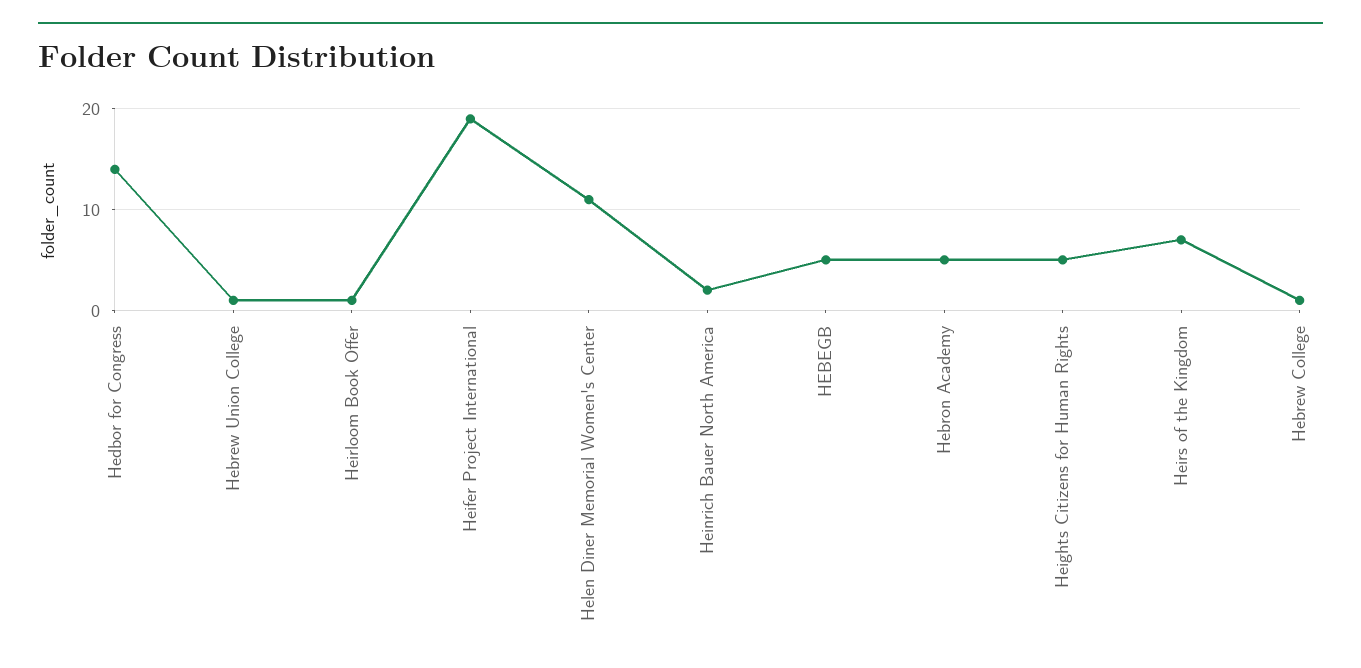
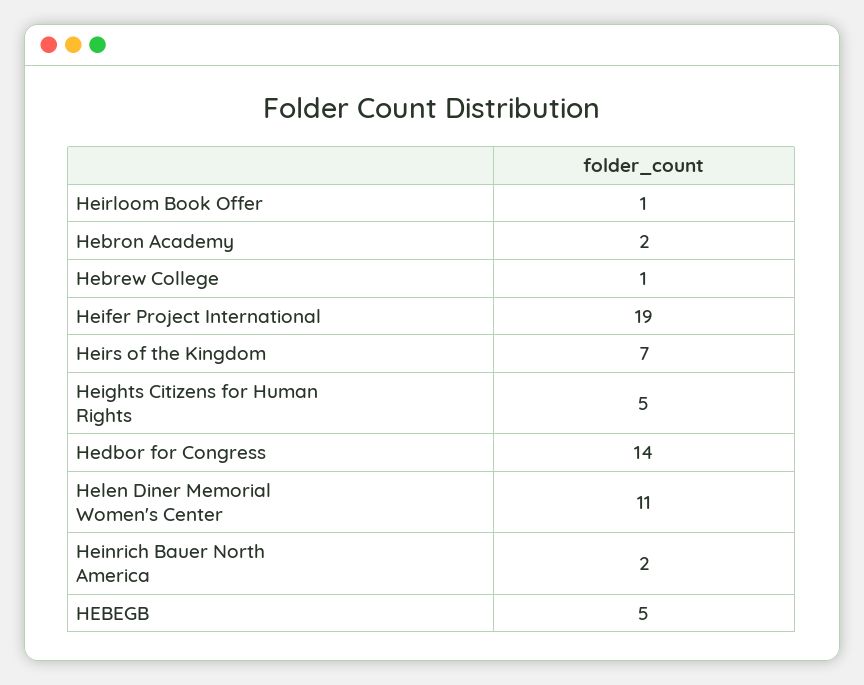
  {
    "Hedbor for Congress": 14,
-   "Hebrew Union College": 1,
    "Heirloom Book Offer": 1,
    "Heifer Project International": 19,
    "Helen Diner Memorial Women's Center": 11,
    "Heinrich Bauer North America": 2,
    "HEBEGB": 5,
-   "Hebron Academy": 5,
+   "Hebron Academy": 2,
    "Heights Citizens for Human Rights": 5,
    "Heirs of the Kingdom": 7,
    "Hebrew College": 1
  }

